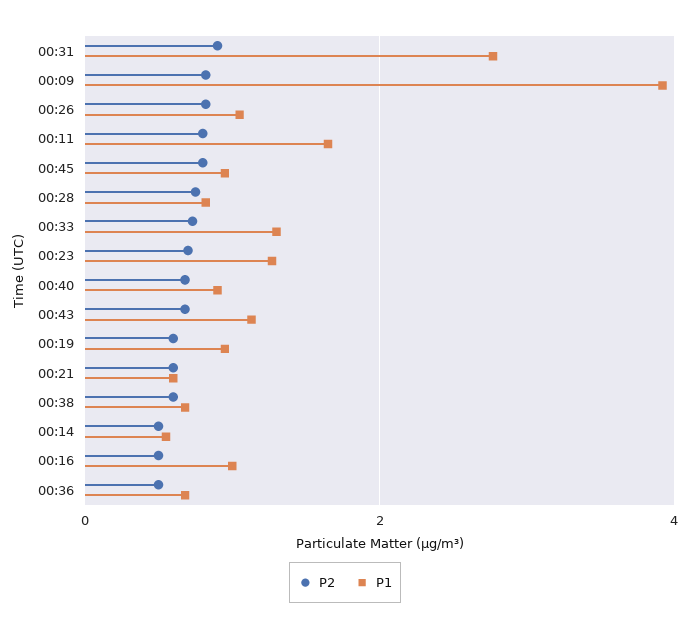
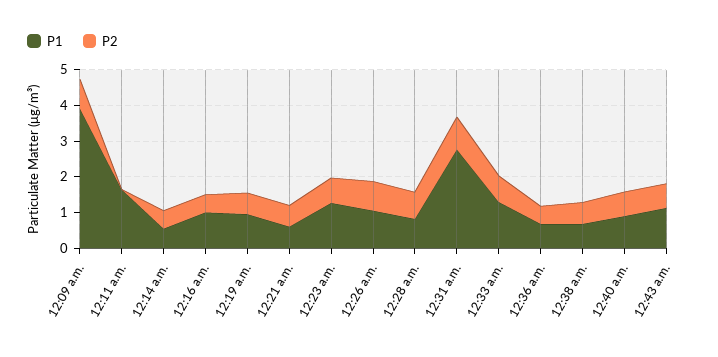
  {
    "P2": {
      "00:31": 1,
      "00:09": 0.8,
      "00:26": 0.8,
-     "00:11": 0.8,
+     "00:11": 0,
-     "00:45": 0.8,
      "00:28": 0.8,
      "00:33": 0.8,
      "00:23": 0.8,
      "00:40": 0.6,
      "00:43": 0.6,
      "00:19": 0.6,
      "00:21": 0.6,
      "00:38": 0.6,
      "00:14": 0.6,
      "00:16": 0.6,
      "00:36": 0.6
    },
    "P1": {
      "00:31": 2.8,
      "00:09": 4,
      "00:26": 1,
      "00:11": 1.6,
-     "00:45": 1,
      "00:28": 0.8,
      "00:33": 1.4,
      "00:23": 1.2,
      "00:40": 1,
      "00:43": 1.2,
      "00:19": 1,
      "00:21": 0.6,
      "00:38": 0.6,
      "00:14": 0.6,
      "00:16": 1,
      "00:36": 0.6
    }
  }

